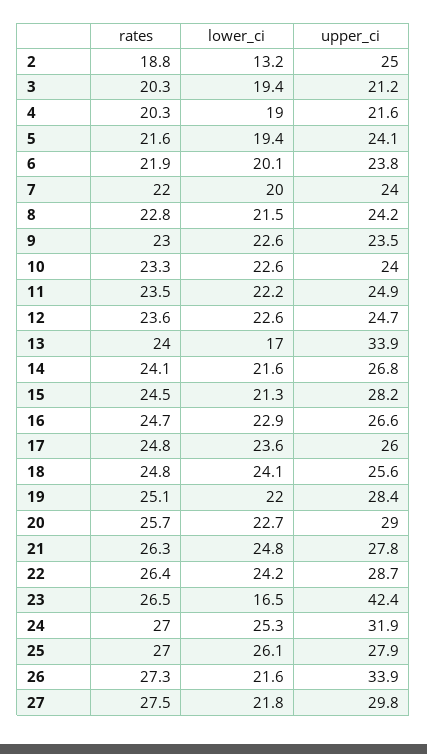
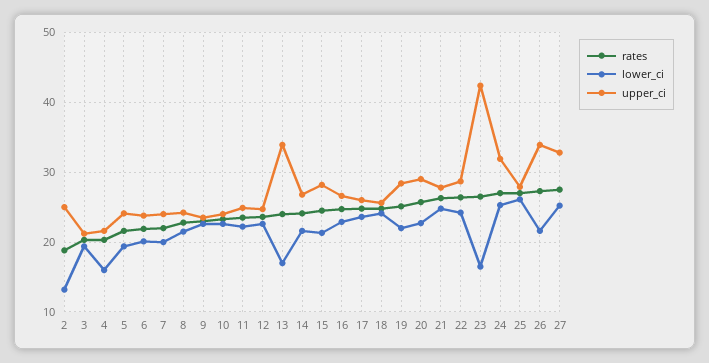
  {
    "rates": {
      "2": 18.8,
      "3": 20.3,
      "4": 20.3,
      "5": 21.6,
      "6": 21.9,
      "7": 22,
      "8": 22.8,
      "9": 23,
      "10": 23.3,
      "11": 23.5,
      "12": 23.6,
      "13": 24,
      "14": 24.1,
      "15": 24.5,
      "16": 24.7,
      "17": 24.8,
      "18": 24.8,
      "19": 25.1,
      "20": 25.7,
      "21": 26.3,
      "22": 26.4,
      "23": 26.5,
      "24": 27,
      "25": 27,
      "26": 27.3,
      "27": 27.5
    },
    "lower_ci": {
      "2": 13.2,
      "3": 19.4,
-     "4": 19,
+     "4": 16,
      "5": 19.4,
      "6": 20.1,
      "7": 20,
      "8": 21.5,
      "9": 22.6,
      "10": 22.6,
      "11": 22.2,
      "12": 22.6,
      "13": 17,
      "14": 21.6,
      "15": 21.3,
      "16": 22.9,
      "17": 23.6,
      "18": 24.1,
      "19": 22,
      "20": 22.7,
      "21": 24.8,
      "22": 24.2,
      "23": 16.5,
      "24": 25.3,
      "25": 26.1,
      "26": 21.6,
-     "27": 21.8
+     "27": 25
    },
    "upper_ci": {
      "2": 25,
      "3": 21.2,
      "4": 21.6,
      "5": 24.1,
      "6": 23.8,
      "7": 24,
      "8": 24.2,
      "9": 23.5,
      "10": 24,
      "11": 24.9,
      "12": 24.7,
      "13": 33.9,
      "14": 26.8,
      "15": 28.2,
      "16": 26.6,
      "17": 26,
      "18": 25.6,
      "19": 28.4,
      "20": 29,
      "21": 27.8,
      "22": 28.7,
      "23": 42.4,
      "24": 31.9,
      "25": 27.9,
      "26": 33.9,
-     "27": 29.8
+     "27": 33
    }
  }

